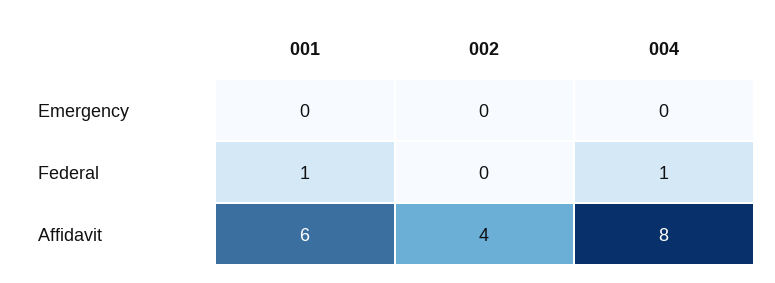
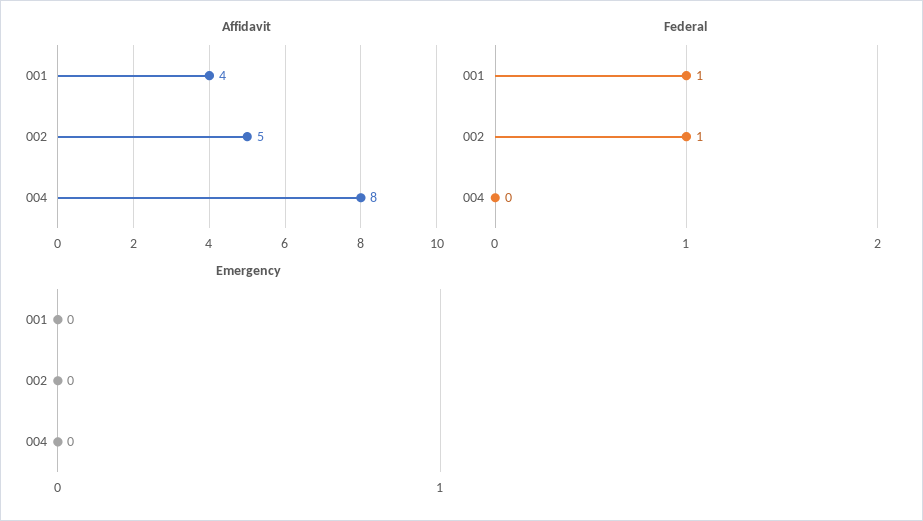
  {
    "Emergency": {
      "001": 0,
      "002": 0,
      "004": 0
    },
    "Federal": {
      "001": 1,
-     "002": 0,
+     "002": 1,
-     "004": 1
+     "004": 0
    },
    "Affidavit": {
-     "001": 6,
+     "001": 4,
-     "002": 4,
+     "002": 5,
      "004": 8
    }
  }

